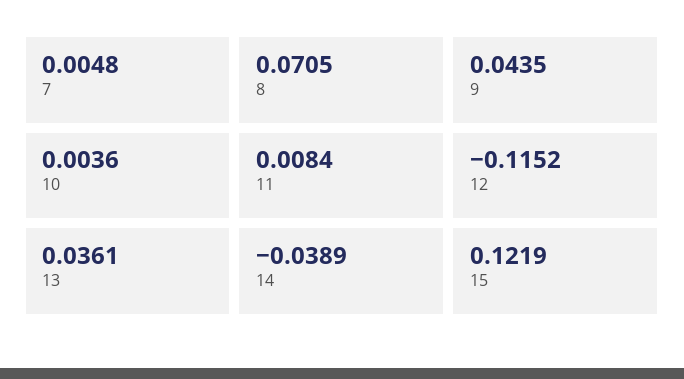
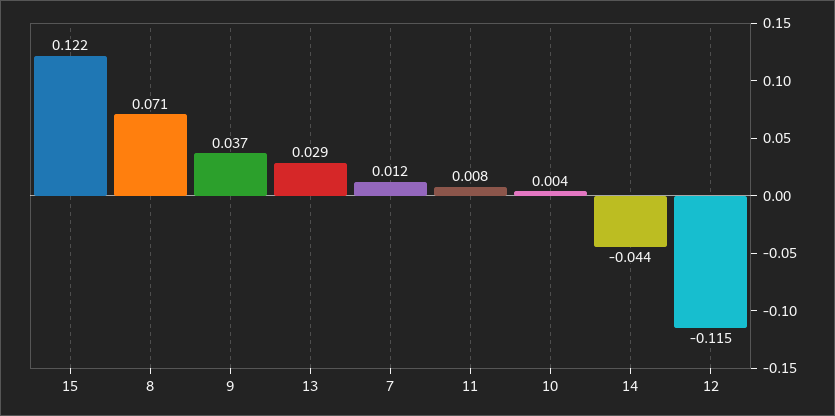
  {
-   "7": 0.0048,
+   "7": 0.012,
    "8": 0.0705,
-   "9": 0.0435,
+   "9": 0.037,
    "10": 0.0036,
    "11": 0.0084,
    "12": -0.1152,
-   "13": 0.0361,
+   "13": 0.029,
-   "14": -0.0389,
+   "14": -0.044,
    "15": 0.1219
  }

